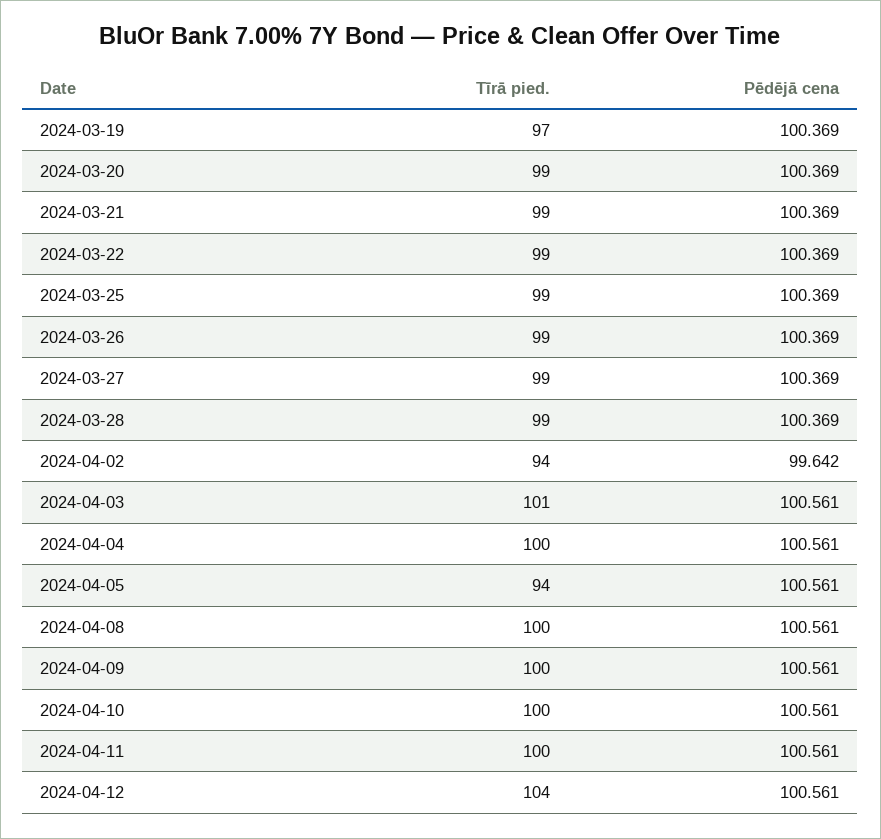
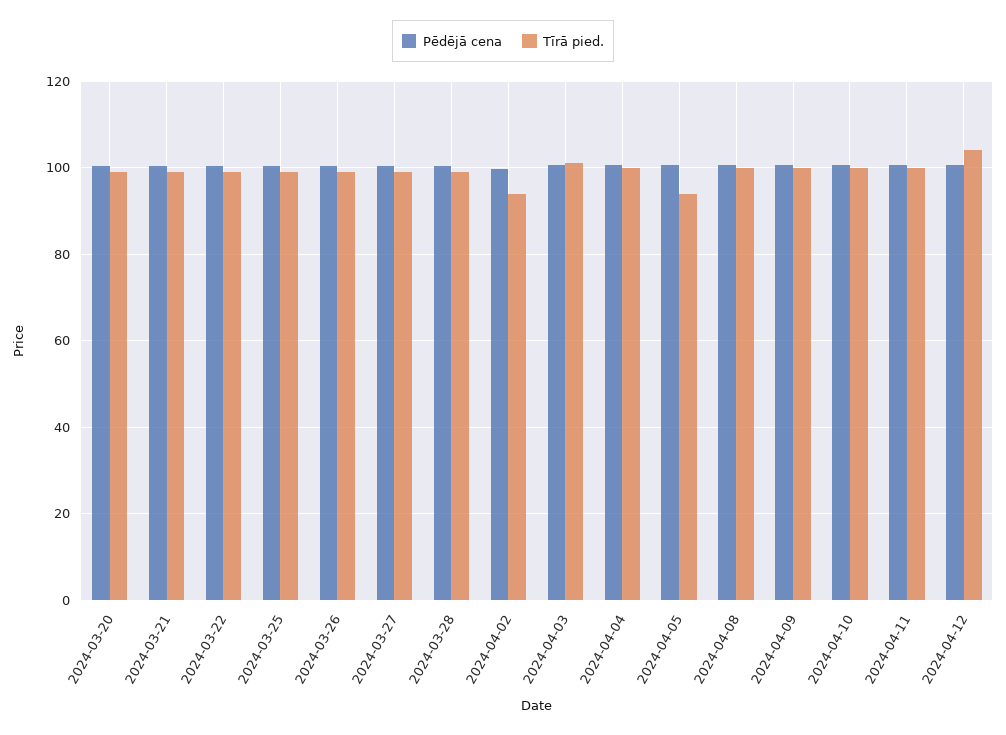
  {
    "Tīrā pied.": {
-     "2024-03-19": 97,
      "2024-03-20": 99,
      "2024-03-21": 99,
      "2024-03-22": 99,
      "2024-03-25": 99,
      "2024-03-26": 99,
      "2024-03-27": 99,
      "2024-03-28": 99,
      "2024-04-02": 94,
      "2024-04-03": 101,
      "2024-04-04": 100,
      "2024-04-05": 94,
      "2024-04-08": 100,
      "2024-04-09": 100,
      "2024-04-10": 100,
      "2024-04-11": 100,
      "2024-04-12": 104
    },
    "Pēdējā cena": {
-     "2024-03-19": 100.369,
      "2024-03-20": 100.369,
      "2024-03-21": 100.369,
      "2024-03-22": 100.369,
      "2024-03-25": 100.369,
      "2024-03-26": 100.369,
      "2024-03-27": 100.369,
      "2024-03-28": 100.369,
      "2024-04-02": 99.642,
      "2024-04-03": 100.561,
      "2024-04-04": 100.561,
      "2024-04-05": 100.561,
      "2024-04-08": 100.561,
      "2024-04-09": 100.561,
      "2024-04-10": 100.561,
      "2024-04-11": 100.561,
      "2024-04-12": 100.561
    }
  }

